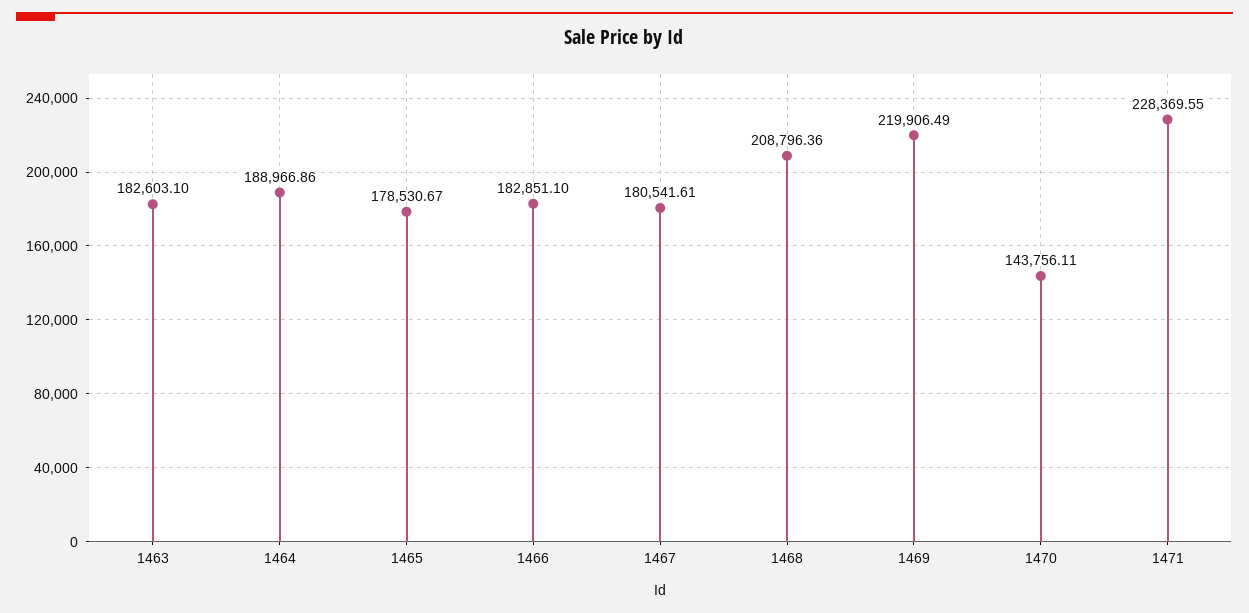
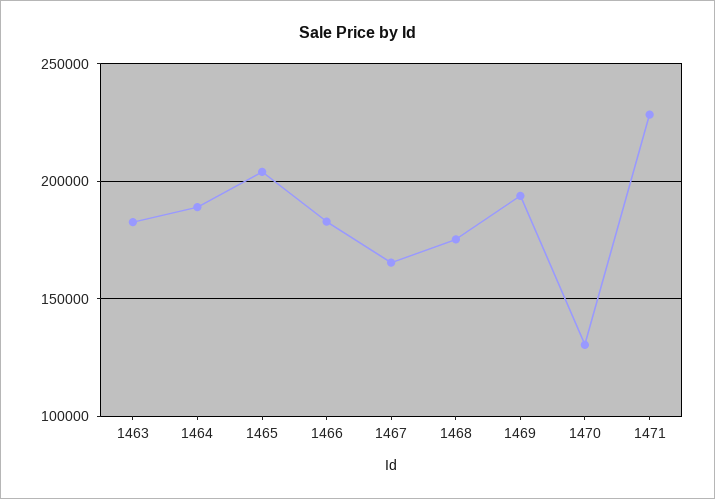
  {
    "1463": 182603.1,
    "1464": 188966.86,
-   "1465": 178530.67,
+   "1465": 205000,
    "1466": 182851.1,
-   "1467": 180541.61,
+   "1467": 165000,
-   "1468": 208796.36,
+   "1468": 175000,
-   "1469": 219906.49,
+   "1469": 195000,
-   "1470": 143756.11,
+   "1470": 130000,
    "1471": 228369.55
  }

